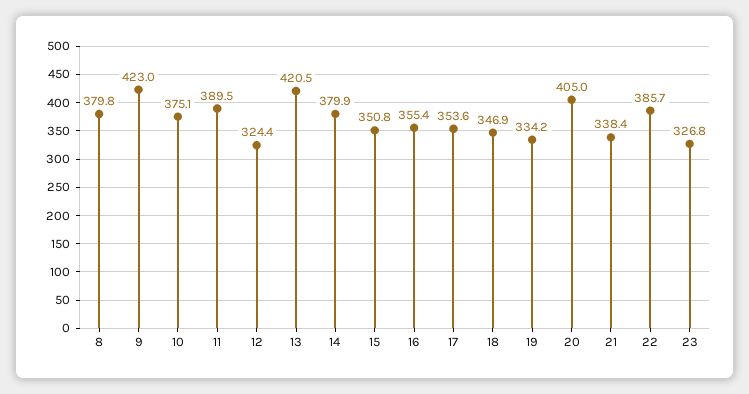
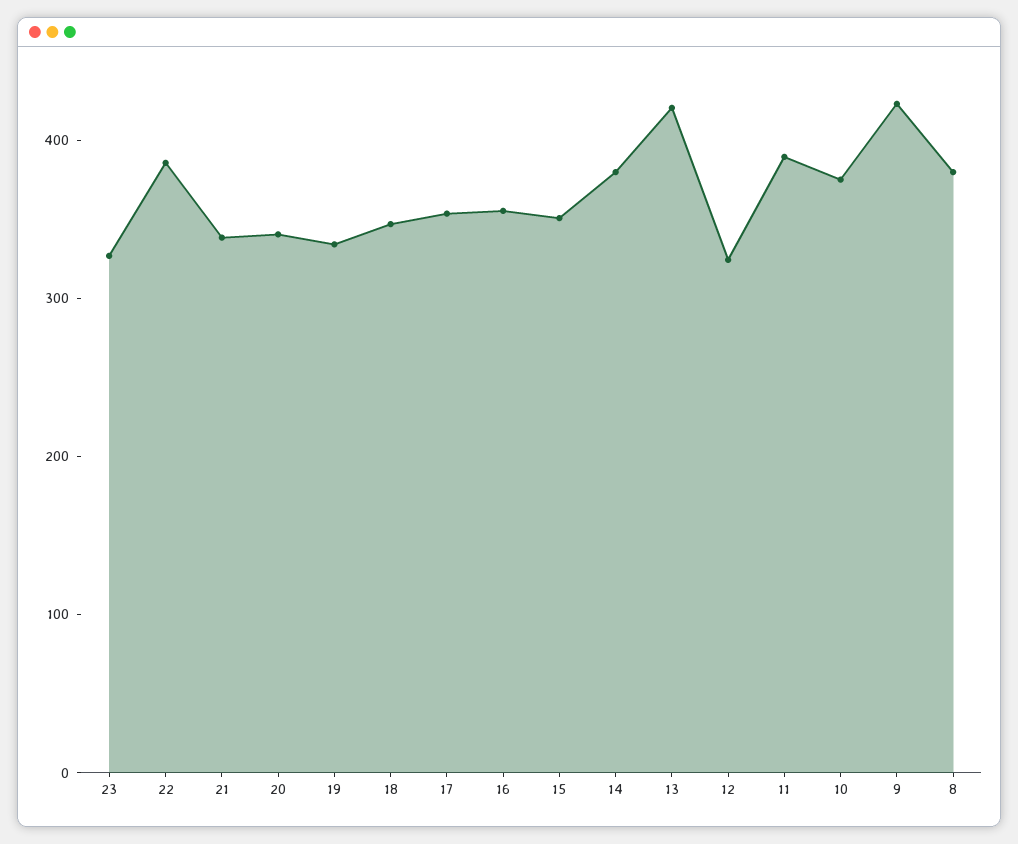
  {
    "8": 379.8,
    "9": 423,
    "10": 375.1,
    "11": 389.5,
    "12": 324.4,
    "13": 420.5,
    "14": 379.9,
    "15": 350.8,
    "16": 355.4,
    "17": 353.6,
    "18": 346.9,
    "19": 334.2,
-   "20": 405,
+   "20": 340,
    "21": 338.4,
    "22": 385.7,
    "23": 326.8
  }

